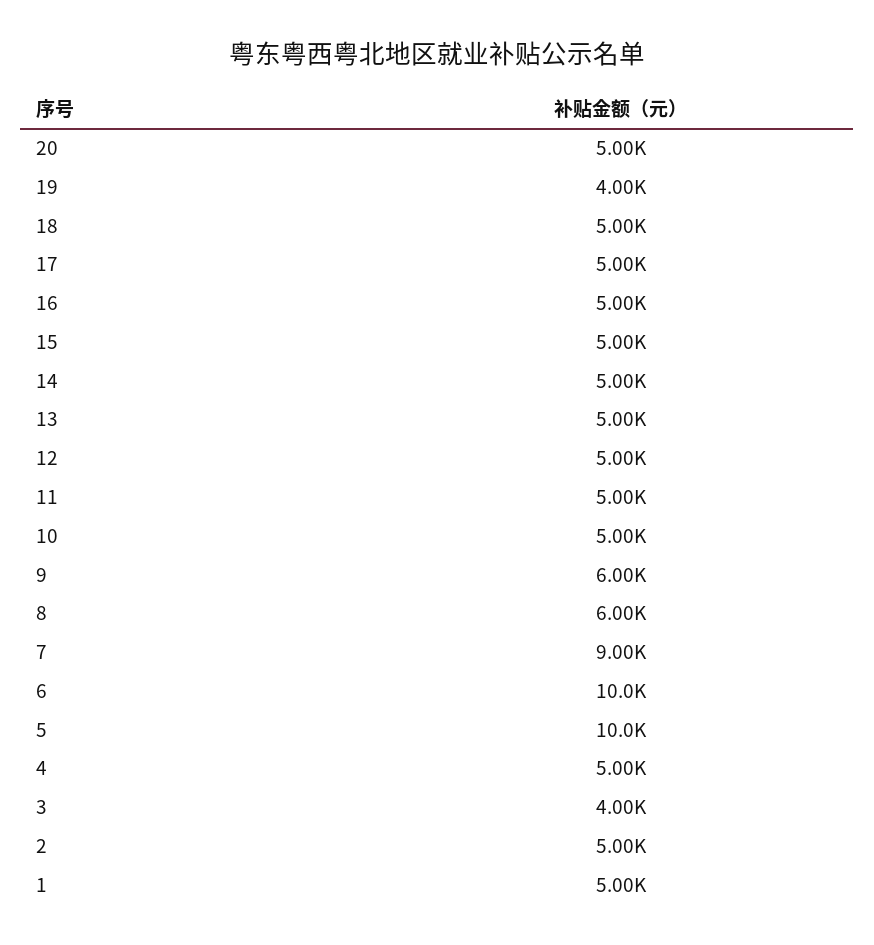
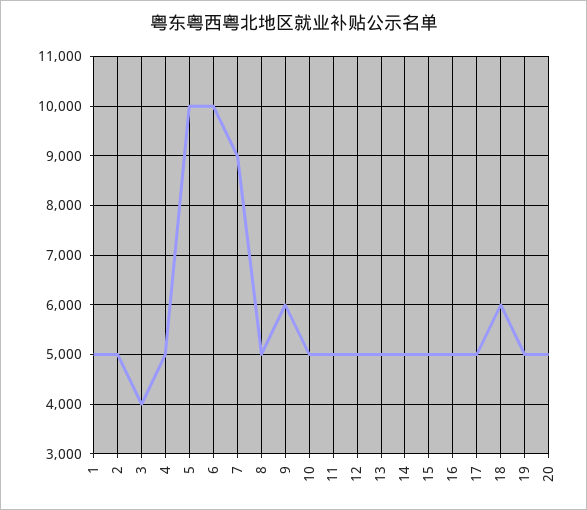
  {
    "20": 5000,
-   "19": 4000,
+   "19": 5000,
-   "18": 5000,
+   "18": 6000,
    "17": 5000,
    "16": 5000,
    "15": 5000,
    "14": 5000,
    "13": 5000,
    "12": 5000,
    "11": 5000,
    "10": 5000,
    "9": 6000,
-   "8": 6000,
+   "8": 5000,
    "7": 9000,
    "6": 10000,
    "5": 10000,
    "4": 5000,
    "3": 4000,
    "2": 5000,
    "1": 5000
  }

